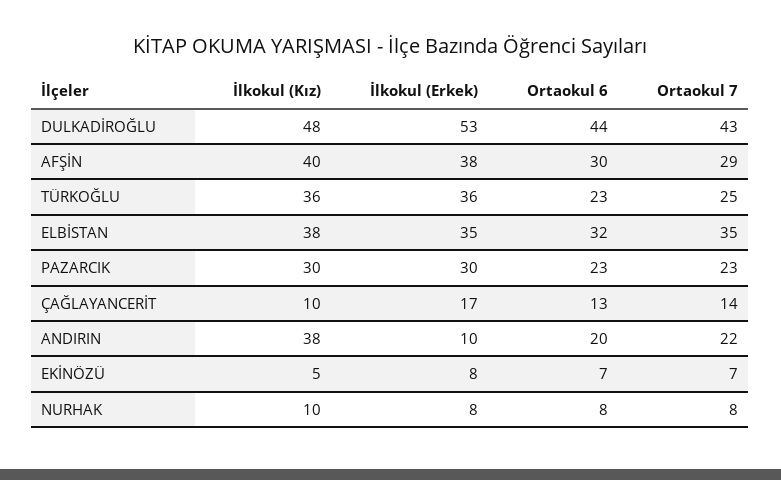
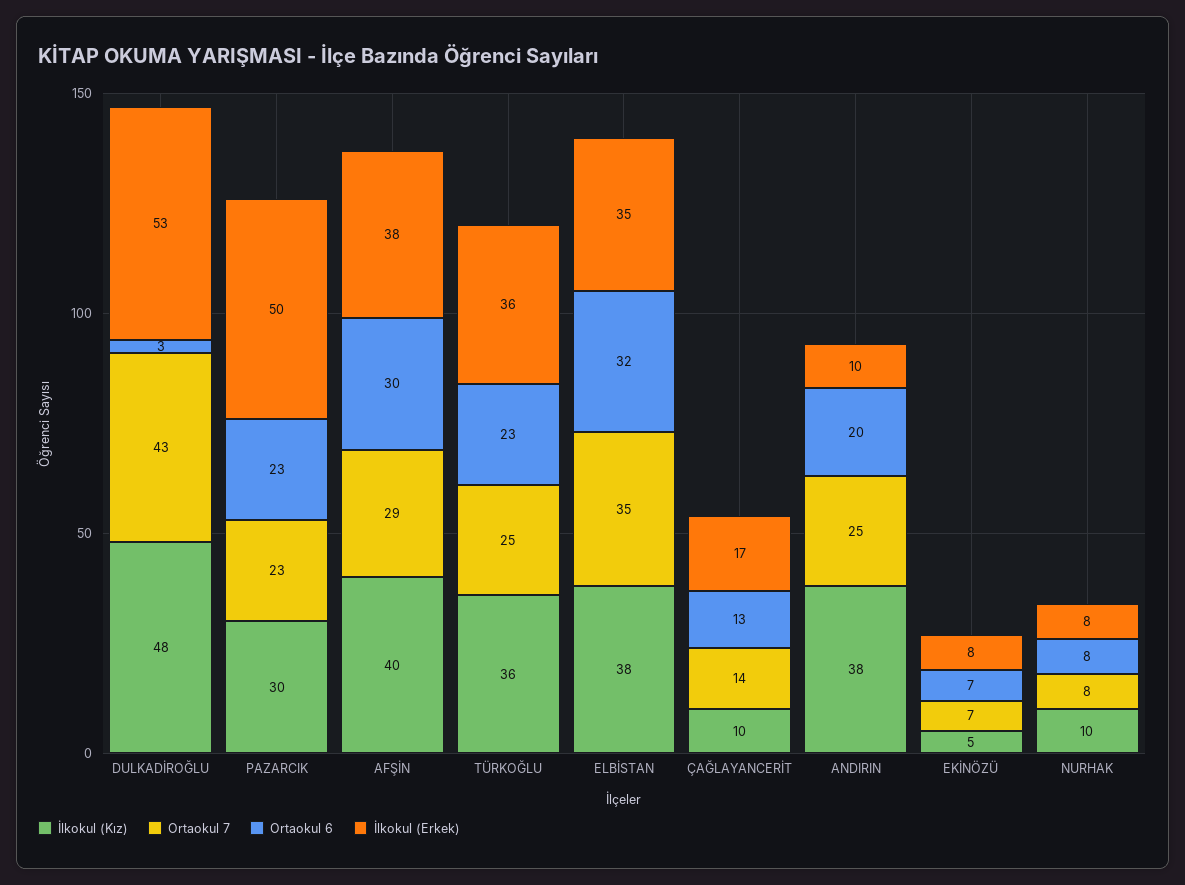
  {
    "İlkokul (Kız)": {
      "DULKADİROĞLU": 48,
      "AFŞİN": 40,
      "TÜRKOĞLU": 36,
      "ELBİSTAN": 38,
      "PAZARCIK": 30,
      "ÇAĞLAYANCERİT": 10,
      "ANDIRIN": 38,
      "EKİNÖZÜ": 5,
      "NURHAK": 10
    },
    "İlkokul (Erkek)": {
      "DULKADİROĞLU": 53,
      "AFŞİN": 38,
      "TÜRKOĞLU": 36,
      "ELBİSTAN": 35,
-     "PAZARCIK": 30,
+     "PAZARCIK": 50,
      "ÇAĞLAYANCERİT": 17,
      "ANDIRIN": 10,
      "EKİNÖZÜ": 8,
      "NURHAK": 8
    },
    "Ortaokul 6": {
-     "DULKADİROĞLU": 44,
+     "DULKADİROĞLU": 3,
      "AFŞİN": 30,
      "TÜRKOĞLU": 23,
      "ELBİSTAN": 32,
      "PAZARCIK": 23,
      "ÇAĞLAYANCERİT": 13,
      "ANDIRIN": 20,
      "EKİNÖZÜ": 7,
      "NURHAK": 8
    },
    "Ortaokul 7": {
      "DULKADİROĞLU": 43,
      "AFŞİN": 29,
      "TÜRKOĞLU": 25,
      "ELBİSTAN": 35,
      "PAZARCIK": 23,
      "ÇAĞLAYANCERİT": 14,
-     "ANDIRIN": 22,
+     "ANDIRIN": 25,
      "EKİNÖZÜ": 7,
      "NURHAK": 8
    }
  }

